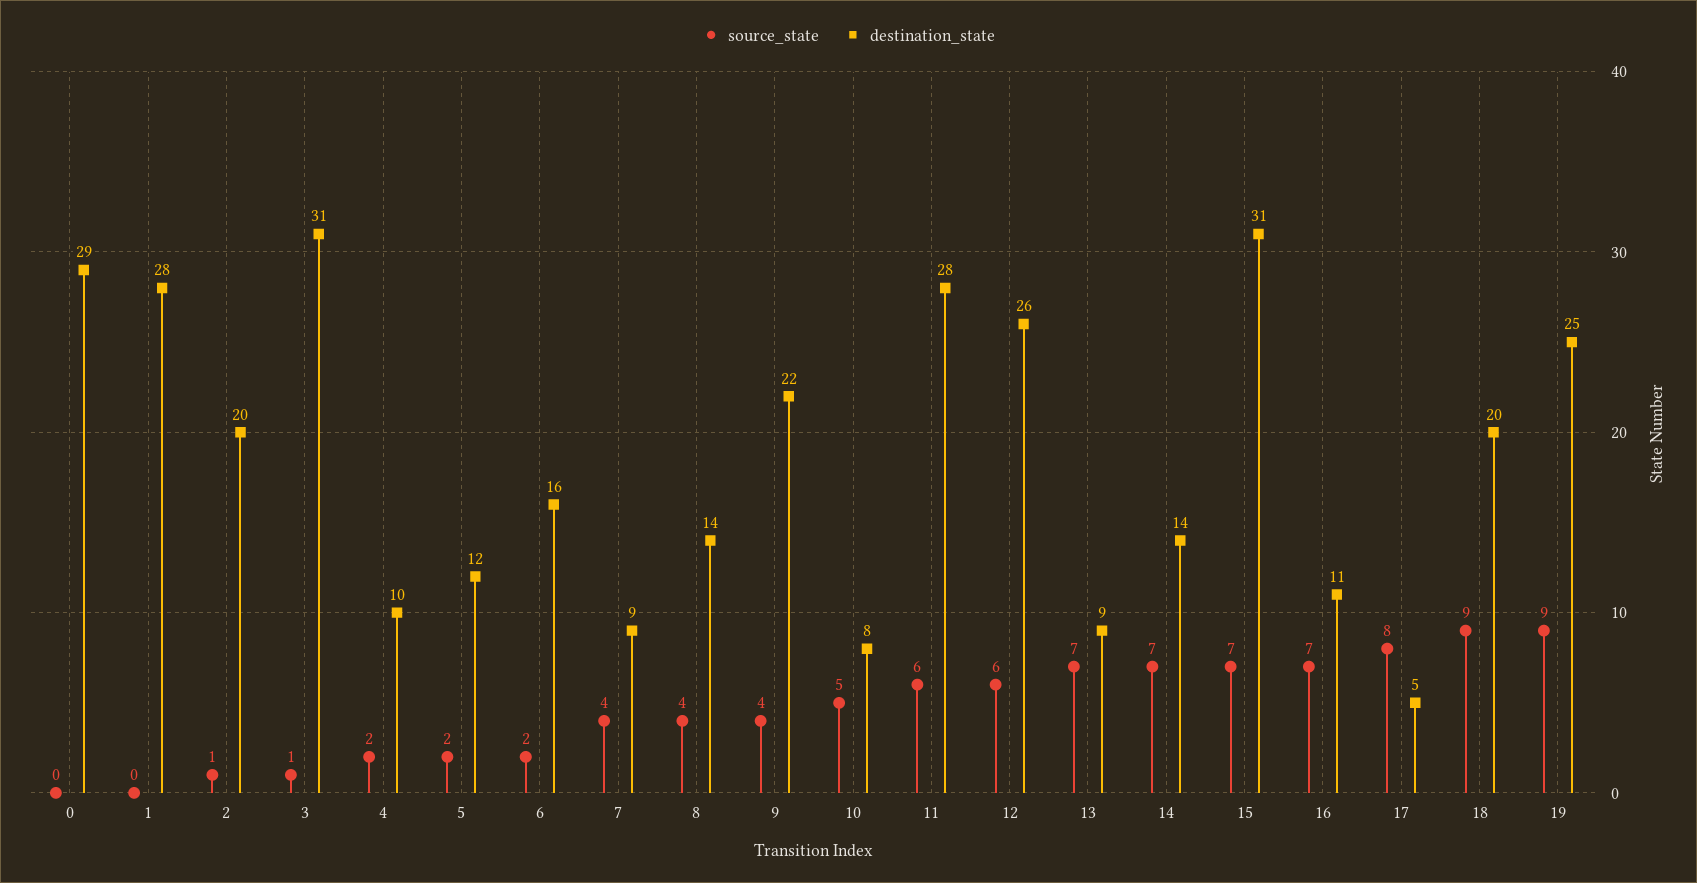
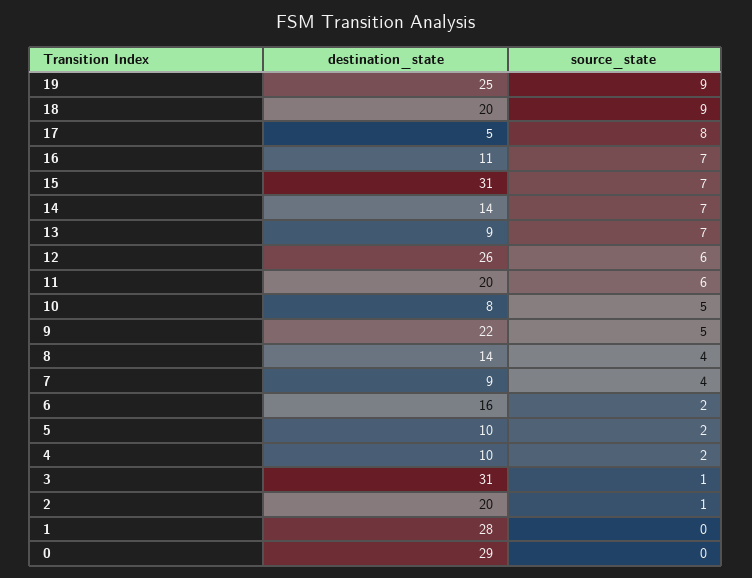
  {
    "source_state": {
      "0": 0,
      "1": 0,
      "2": 1,
      "3": 1,
      "4": 2,
      "5": 2,
      "6": 2,
      "7": 4,
      "8": 4,
-     "9": 4,
+     "9": 5,
      "10": 5,
      "11": 6,
      "12": 6,
      "13": 7,
      "14": 7,
      "15": 7,
      "16": 7,
      "17": 8,
      "18": 9,
      "19": 9
    },
    "destination_state": {
      "0": 29,
      "1": 28,
      "2": 20,
      "3": 31,
      "4": 10,
-     "5": 12,
+     "5": 10,
      "6": 16,
      "7": 9,
      "8": 14,
      "9": 22,
      "10": 8,
-     "11": 28,
+     "11": 20,
      "12": 26,
      "13": 9,
      "14": 14,
      "15": 31,
      "16": 11,
      "17": 5,
      "18": 20,
      "19": 25
    }
  }

